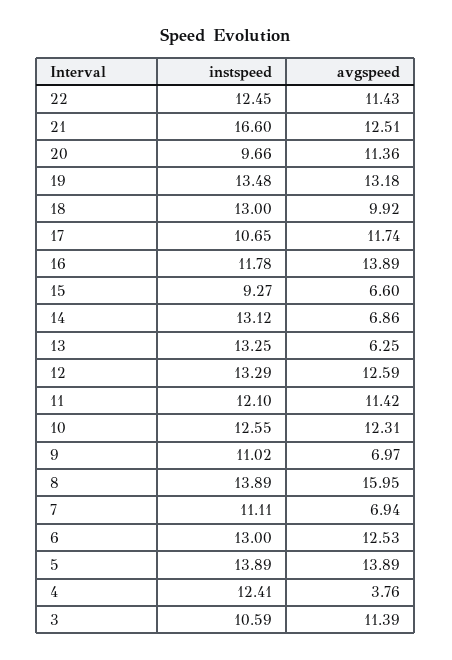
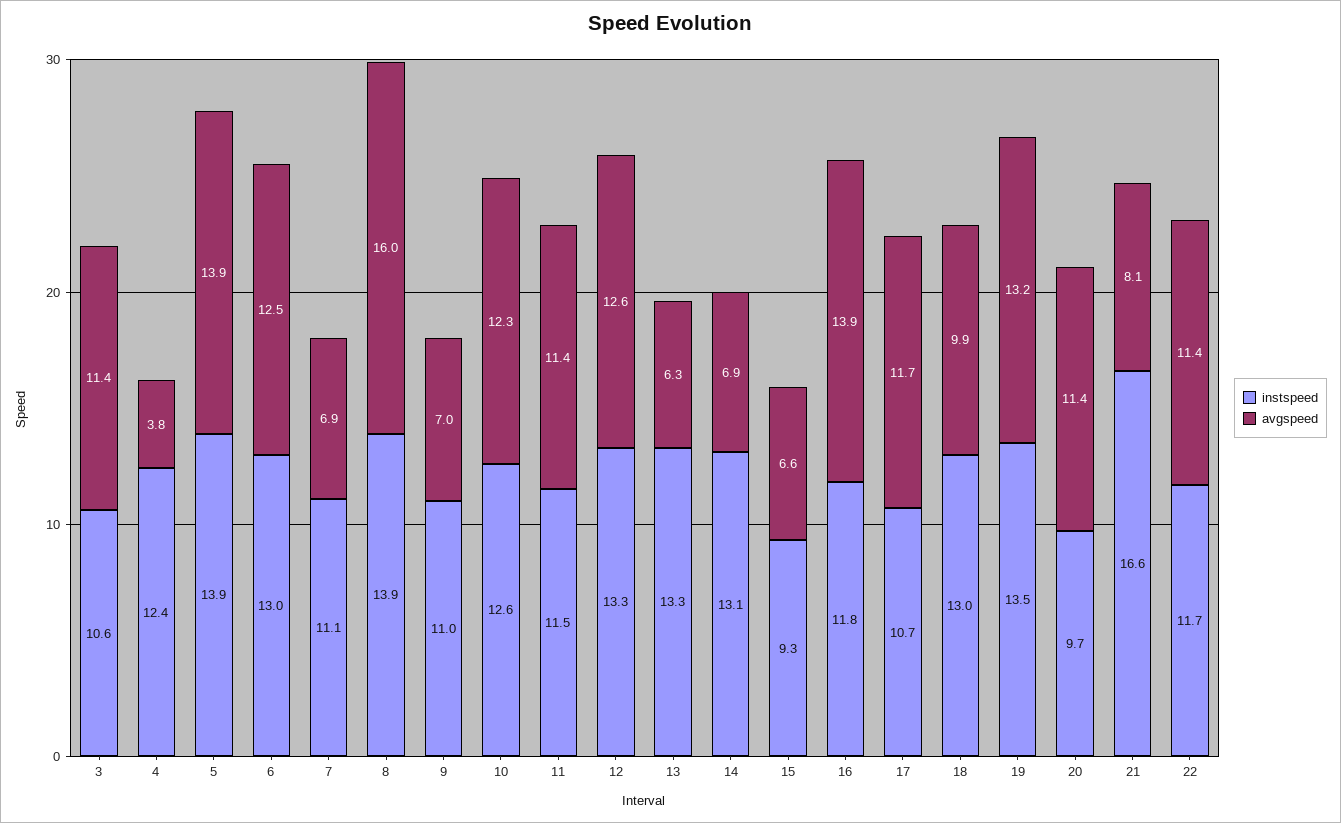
  {
    "instspeed": {
-     "22": 12.45,
+     "22": 11.7,
      "21": 16.6,
      "20": 9.66,
      "19": 13.48,
      "18": 13,
      "17": 10.65,
      "16": 11.78,
      "15": 9.27,
      "14": 13.12,
      "13": 13.25,
      "12": 13.29,
-     "11": 12.1,
+     "11": 11.5,
      "10": 12.55,
      "9": 11.02,
      "8": 13.89,
      "7": 11.11,
      "6": 13,
      "5": 13.89,
      "4": 12.41,
      "3": 10.59
    },
    "avgspeed": {
      "22": 11.43,
-     "21": 12.51,
+     "21": 8.1,
      "20": 11.36,
      "19": 13.18,
      "18": 9.92,
      "17": 11.74,
      "16": 13.89,
      "15": 6.6,
      "14": 6.86,
      "13": 6.25,
      "12": 12.59,
      "11": 11.42,
      "10": 12.31,
      "9": 6.97,
      "8": 15.95,
      "7": 6.94,
      "6": 12.53,
      "5": 13.89,
      "4": 3.76,
      "3": 11.39
    }
  }

